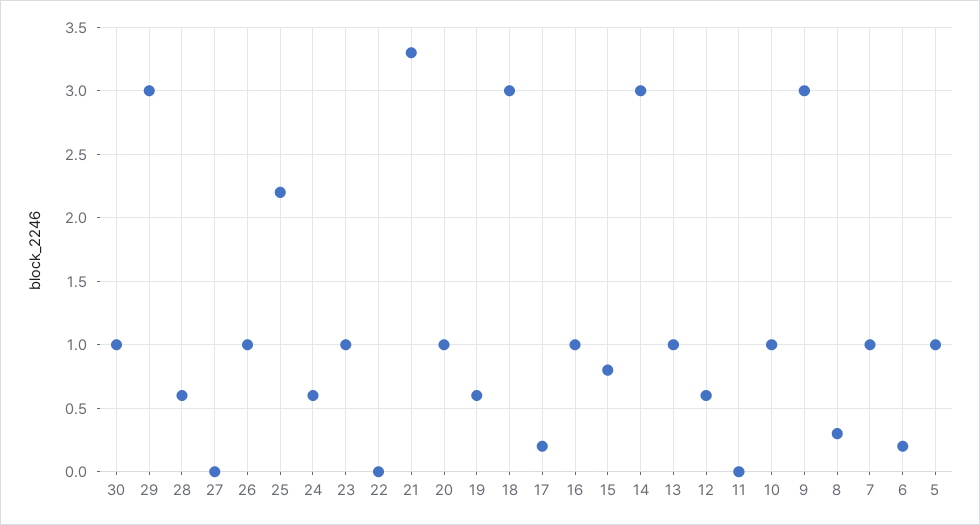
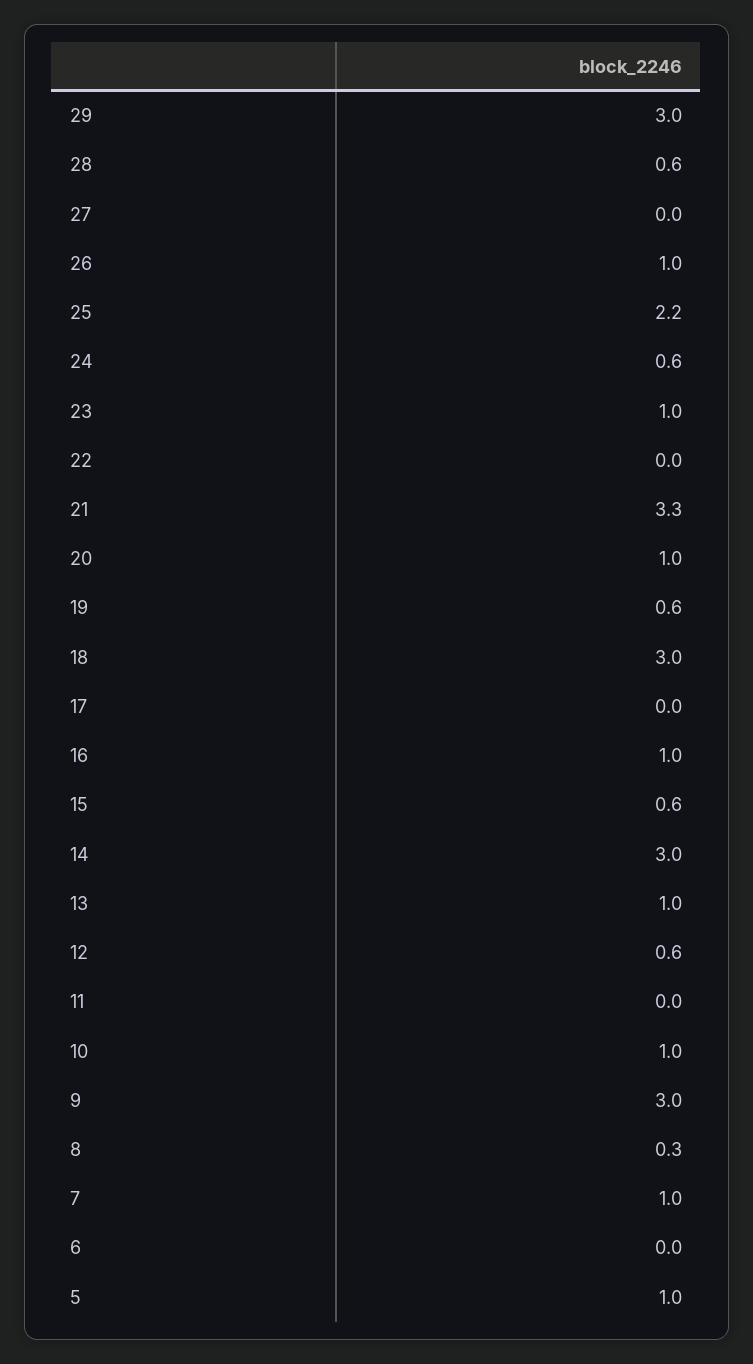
  {
-   "30": 1,
    "29": 3,
    "28": 0.6,
    "27": 0,
    "26": 1,
    "25": 2.2,
    "24": 0.6,
    "23": 1,
    "22": 0,
    "21": 3.3,
    "20": 1,
    "19": 0.6,
    "18": 3,
-   "17": 0.2,
+   "17": 0,
    "16": 1,
-   "15": 0.8,
+   "15": 0.6,
    "14": 3,
    "13": 1,
    "12": 0.6,
    "11": 0,
    "10": 1,
    "9": 3,
    "8": 0.3,
    "7": 1,
-   "6": 0.2,
+   "6": 0,
    "5": 1
  }

